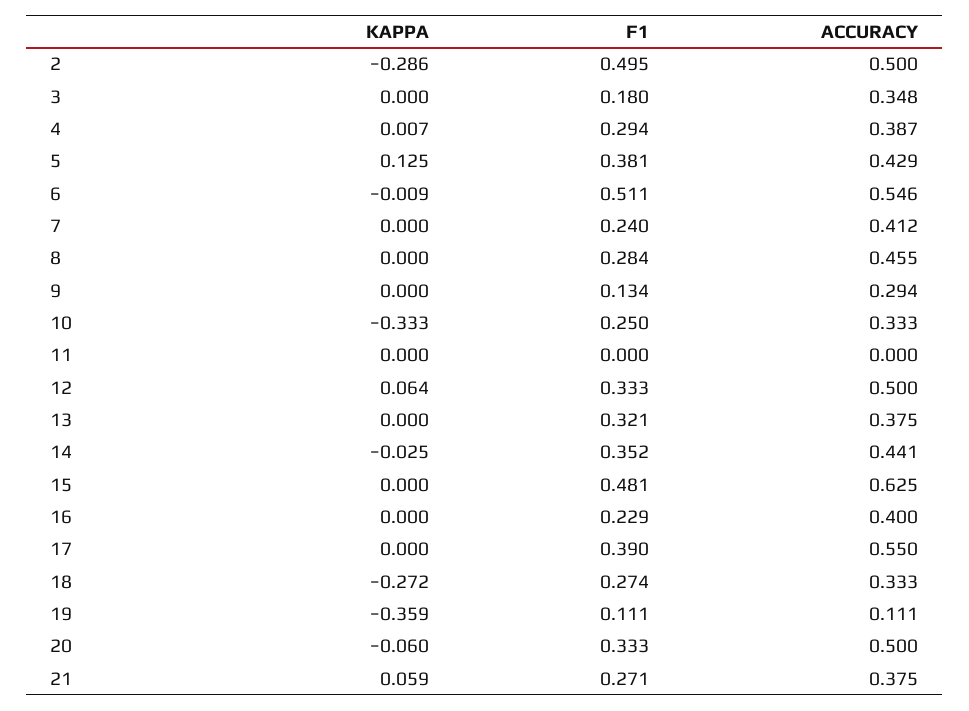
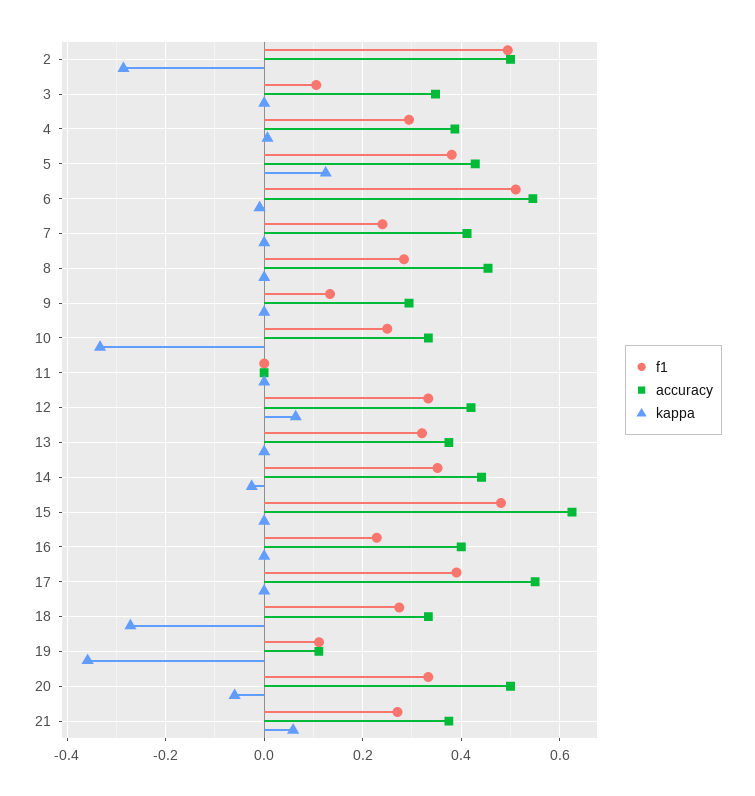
  {
    "KAPPA": {
      "2": -0.286,
      "3": 0,
      "4": 0.007,
      "5": 0.125,
      "6": -0.009,
      "7": 0,
      "8": 0,
      "9": 0,
      "10": -0.333,
      "11": 0,
      "12": 0.064,
      "13": 0,
      "14": -0.025,
      "15": 0,
      "16": 0,
      "17": 0,
      "18": -0.272,
      "19": -0.359,
      "20": -0.06,
      "21": 0.059
    },
    "F1": {
      "2": 0.495,
-     "3": 0.18,
+     "3": 0.1,
      "4": 0.294,
      "5": 0.381,
      "6": 0.511,
      "7": 0.24,
      "8": 0.284,
      "9": 0.134,
      "10": 0.25,
      "11": 0,
      "12": 0.333,
      "13": 0.321,
      "14": 0.352,
      "15": 0.481,
      "16": 0.229,
      "17": 0.39,
      "18": 0.274,
      "19": 0.111,
      "20": 0.333,
      "21": 0.271
    },
    "ACCURACY": {
      "2": 0.5,
      "3": 0.348,
      "4": 0.387,
      "5": 0.429,
      "6": 0.546,
      "7": 0.412,
      "8": 0.455,
      "9": 0.294,
      "10": 0.333,
      "11": 0,
-     "12": 0.5,
+     "12": 0.42,
      "13": 0.375,
      "14": 0.441,
      "15": 0.625,
      "16": 0.4,
      "17": 0.55,
      "18": 0.333,
      "19": 0.111,
      "20": 0.5,
      "21": 0.375
    }
  }

